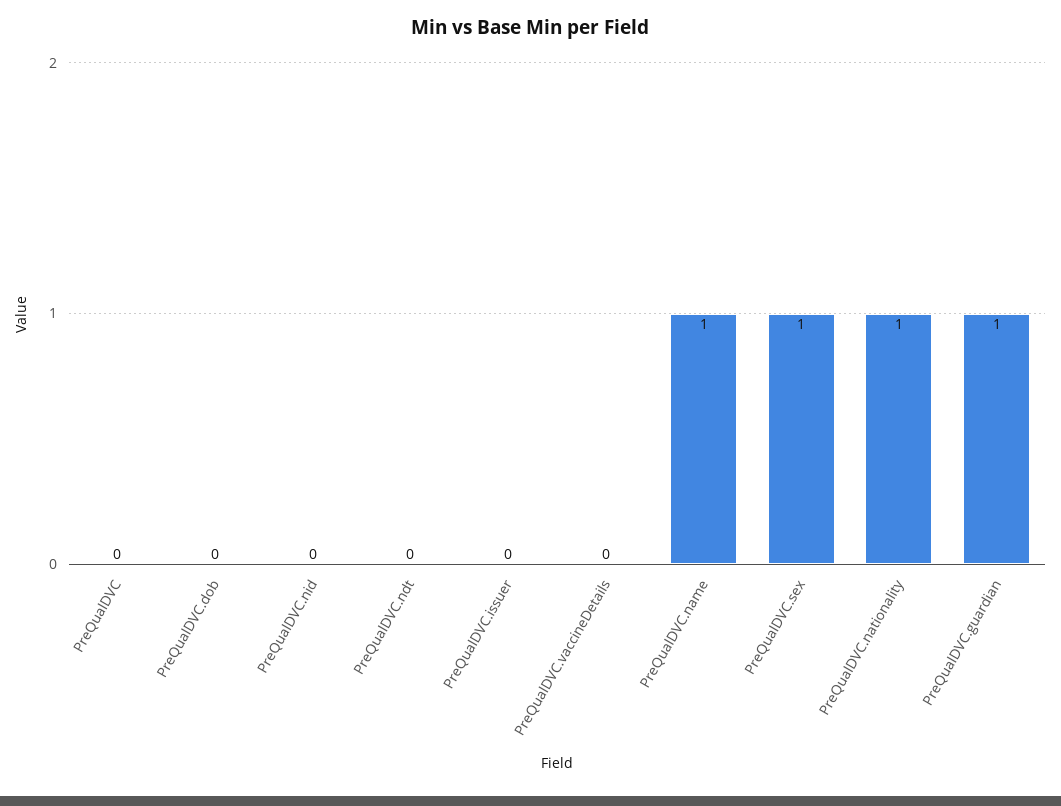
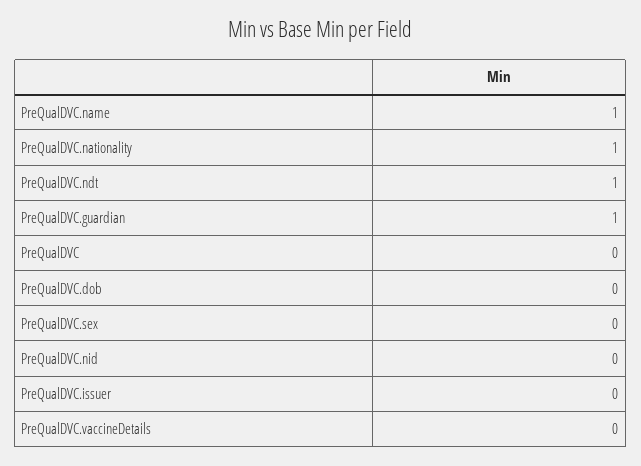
  {
    "PreQualDVC": 0,
    "PreQualDVC.dob": 0,
    "PreQualDVC.nid": 0,
-   "PreQualDVC.ndt": 0,
+   "PreQualDVC.ndt": 1,
    "PreQualDVC.issuer": 0,
    "PreQualDVC.vaccineDetails": 0,
    "PreQualDVC.name": 1,
-   "PreQualDVC.sex": 1,
+   "PreQualDVC.sex": 0,
    "PreQualDVC.nationality": 1,
    "PreQualDVC.guardian": 1
  }

